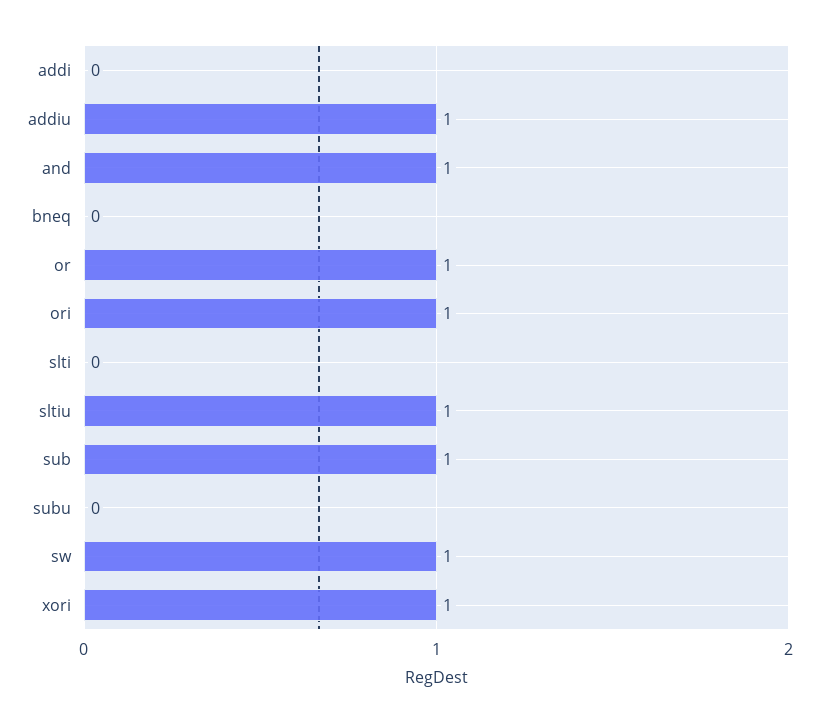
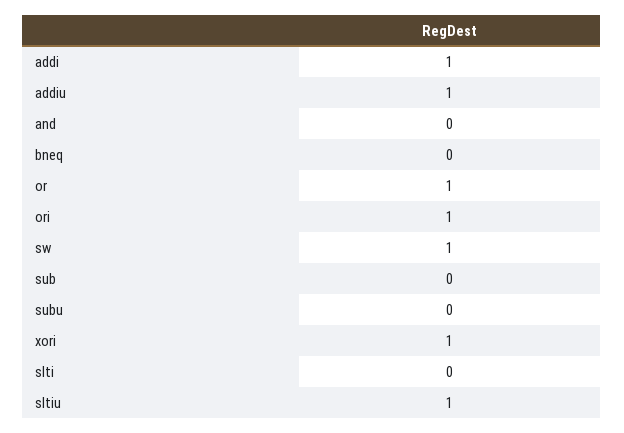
  {
-   "addi": 0,
+   "addi": 1,
    "addiu": 1,
-   "and": 1,
+   "and": 0,
    "bneq": 0,
    "or": 1,
    "ori": 1,
    "slti": 0,
    "sltiu": 1,
-   "sub": 1,
+   "sub": 0,
    "subu": 0,
    "sw": 1,
    "xori": 1
  }

